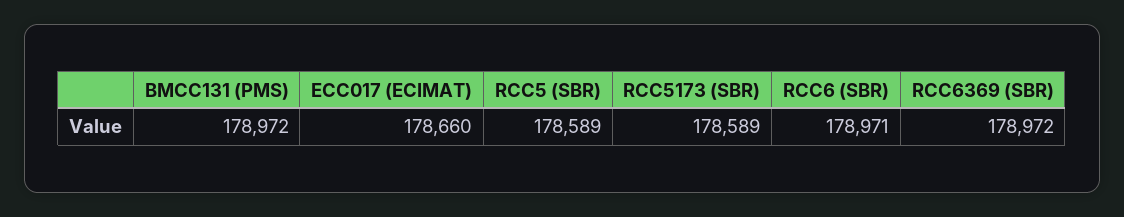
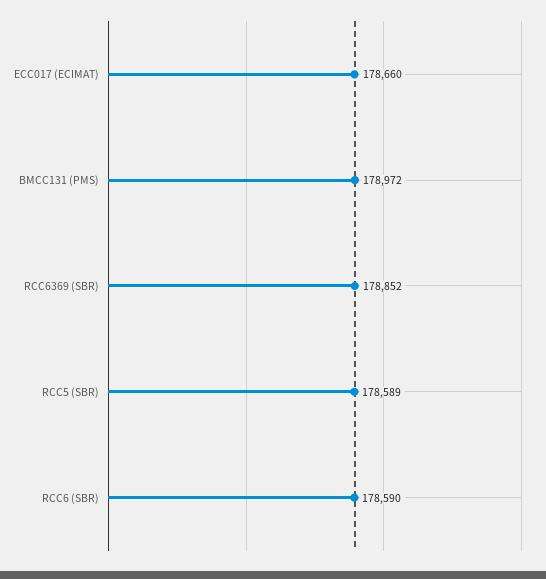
  {
    "BMCC131 (PMS)": 178972,
    "ECC017 (ECIMAT)": 178660,
    "RCC5 (SBR)": 178589,
-   "RCC5173 (SBR)": 178589,
-   "RCC6 (SBR)": 178971,
+   "RCC6 (SBR)": 178590,
-   "RCC6369 (SBR)": 178972
+   "RCC6369 (SBR)": 178852
  }

